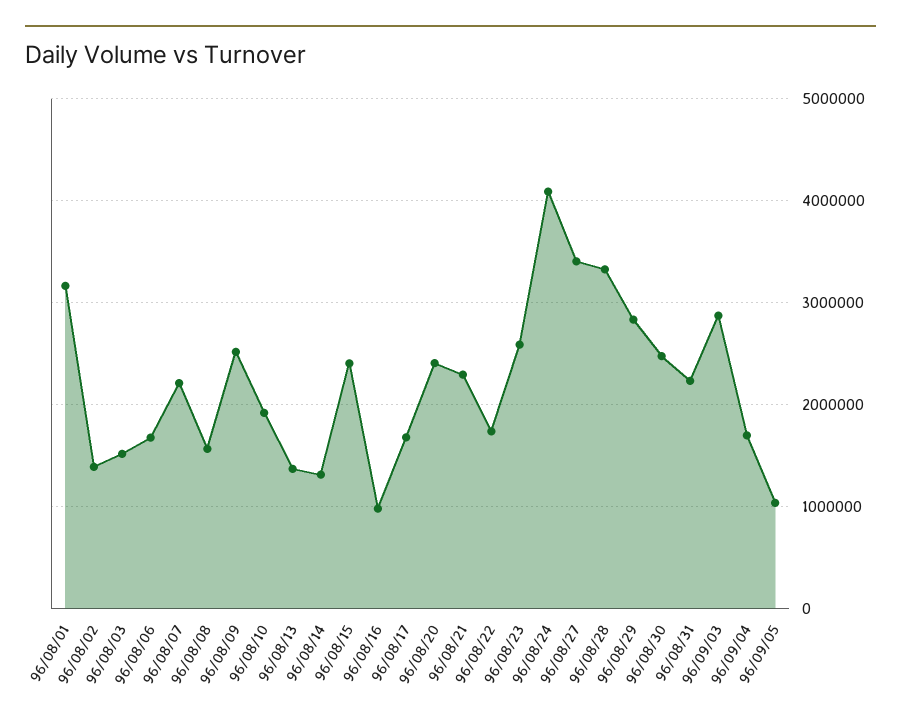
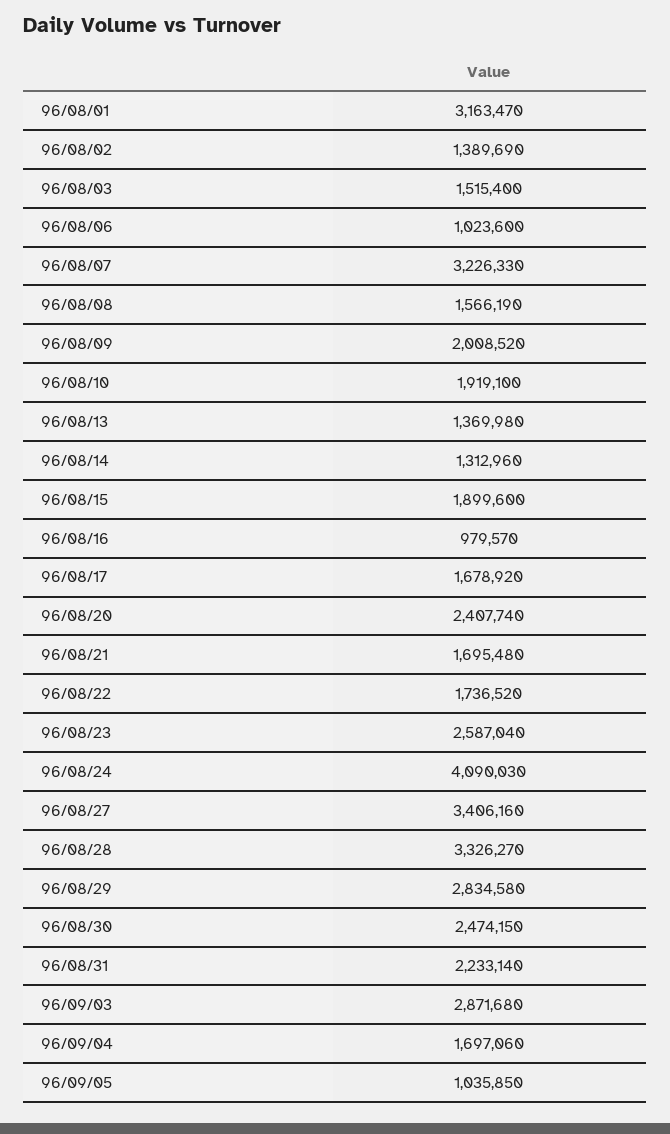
  {
    "96/08/01": 3163470,
    "96/08/02": 1389690,
    "96/08/03": 1515400,
-   "96/08/06": 1700000,
+   "96/08/06": 1023600,
-   "96/08/07": 2200000,
+   "96/08/07": 3226330,
    "96/08/08": 1566190,
-   "96/08/09": 2500000,
+   "96/08/09": 2008520,
    "96/08/10": 1919100,
    "96/08/13": 1369980,
    "96/08/14": 1312960,
-   "96/08/15": 2400000,
+   "96/08/15": 1899600,
    "96/08/16": 979570,
    "96/08/17": 1678920,
    "96/08/20": 2407740,
-   "96/08/21": 2300000,
+   "96/08/21": 1695480,
    "96/08/22": 1736520,
    "96/08/23": 2587040,
    "96/08/24": 4090030,
    "96/08/27": 3406160,
    "96/08/28": 3326270,
    "96/08/29": 2834580,
    "96/08/30": 2474150,
    "96/08/31": 2233140,
    "96/09/03": 2871680,
    "96/09/04": 1697060,
    "96/09/05": 1035850
  }

